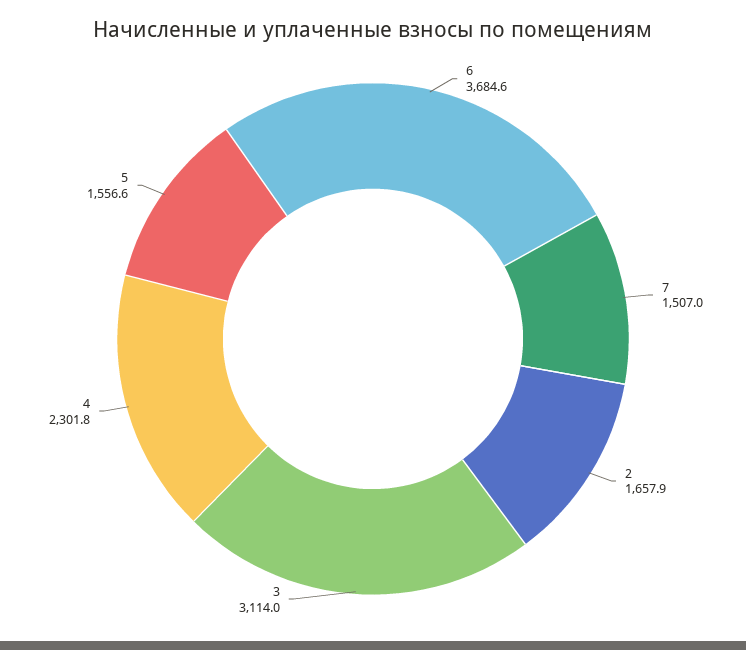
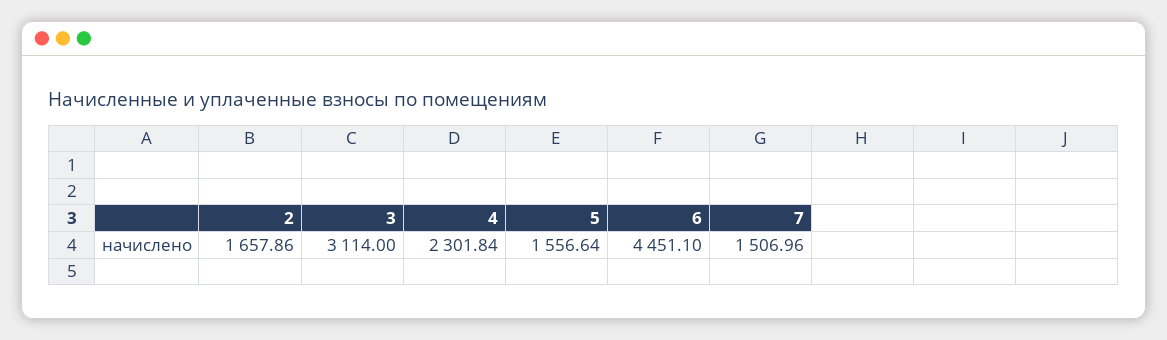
  {
-   "6": 3684.6,
+   "6": 4451.1,
    "7": 1506.96,
    "2": 1657.86,
    "3": 3114,
    "4": 2301.84,
    "5": 1556.64
  }

